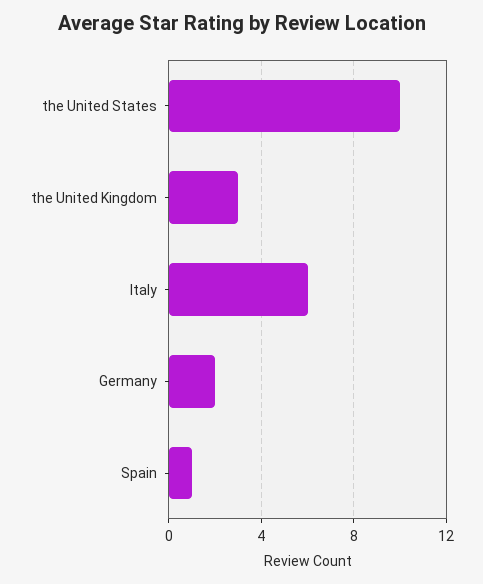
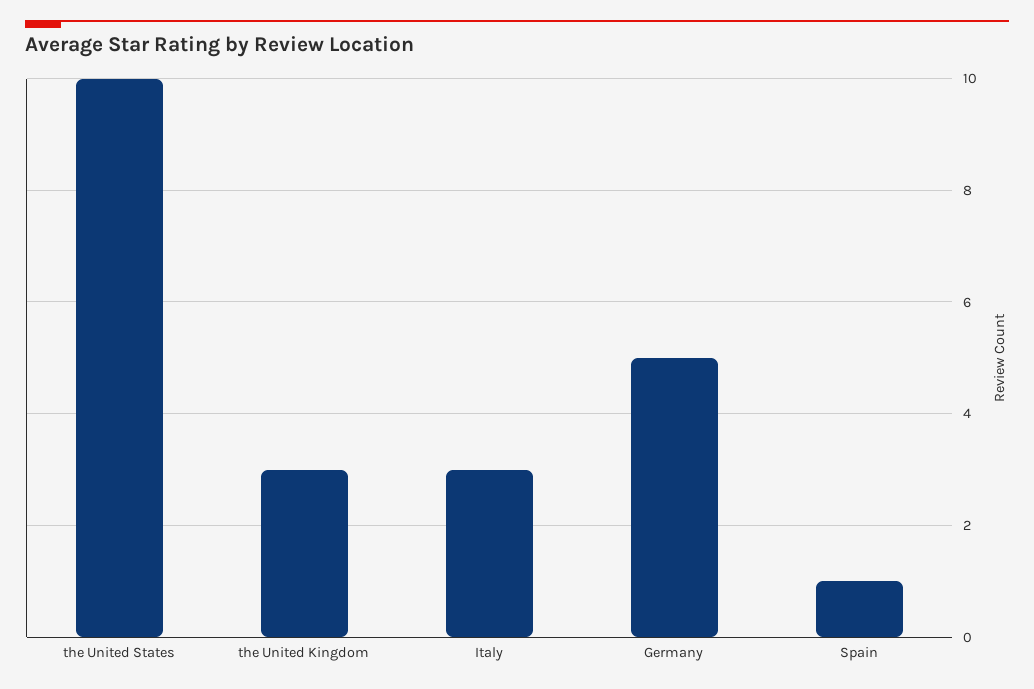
  {
    "the United States": 10,
    "the United Kingdom": 3,
-   "Italy": 6,
+   "Italy": 3,
-   "Germany": 2,
+   "Germany": 5,
    "Spain": 1
  }

